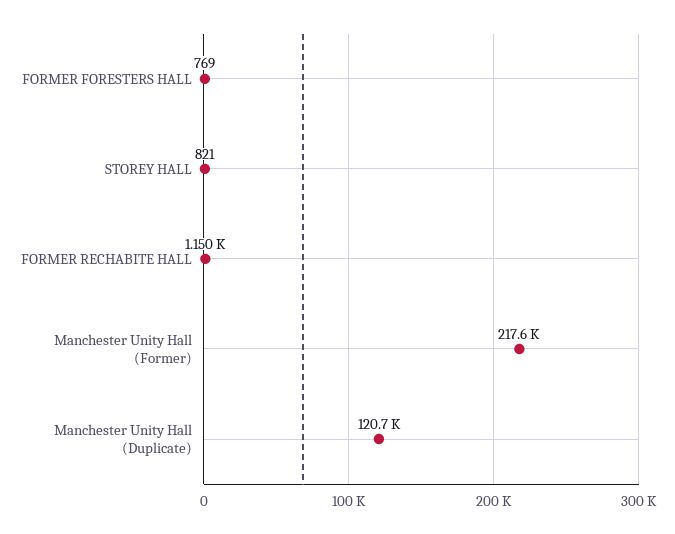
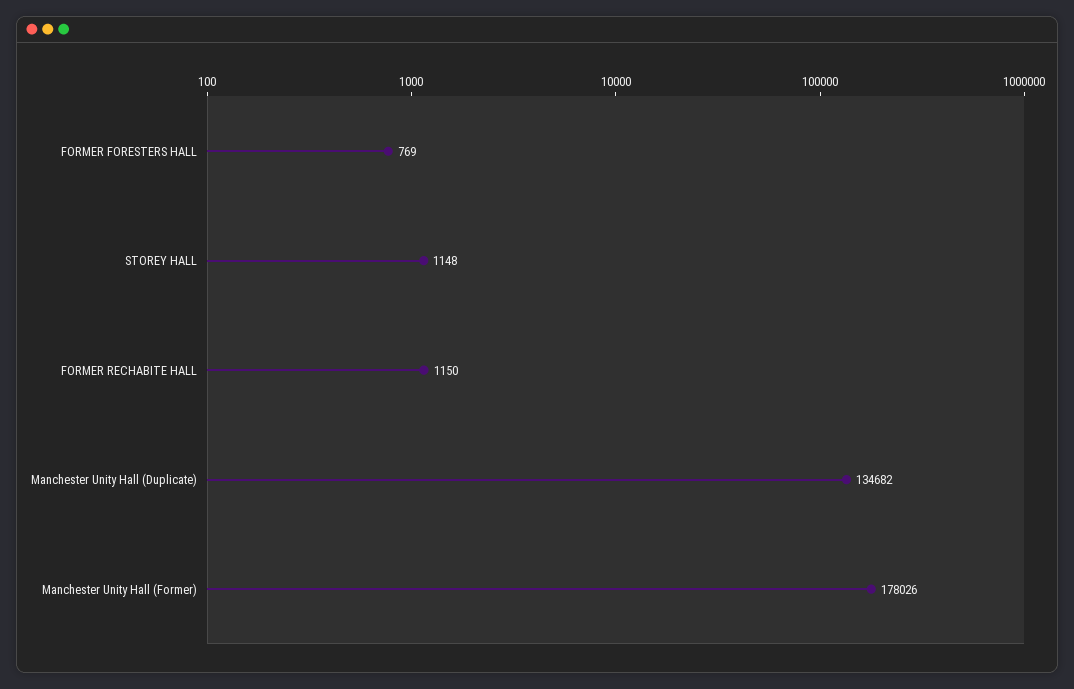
  {
    "FORMER FORESTERS HALL": 769,
-   "STOREY HALL": 821,
+   "STOREY HALL": 1148,
    "FORMER RECHABITE HALL": 1150,
-   "Manchester Unity Hall (Former)": 217600,
+   "Manchester Unity Hall (Former)": 178026,
-   "Manchester Unity Hall (Duplicate)": 120700
+   "Manchester Unity Hall (Duplicate)": 134682
  }

